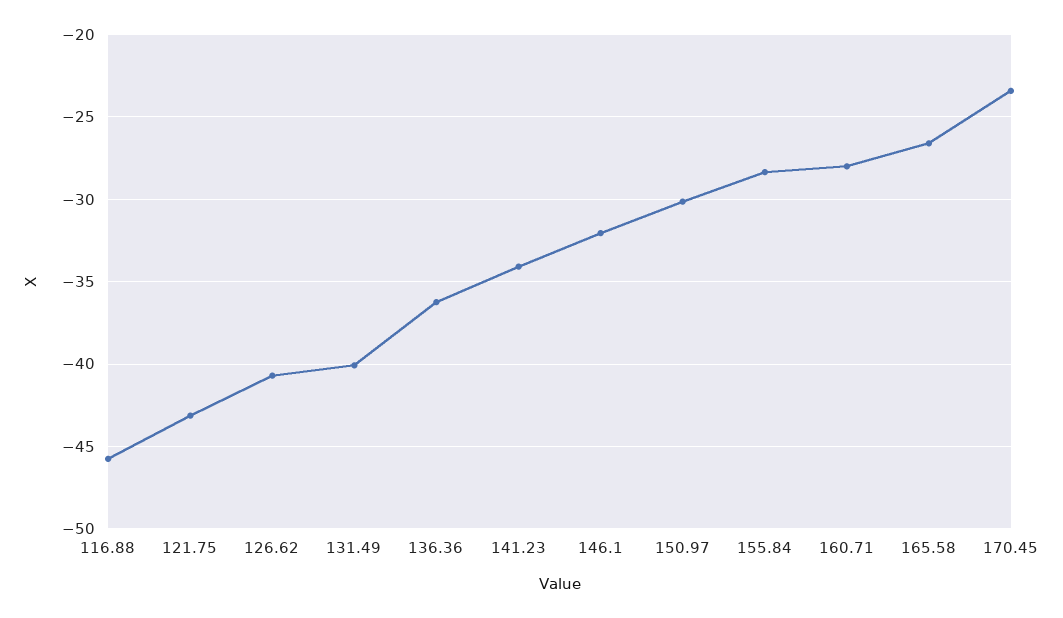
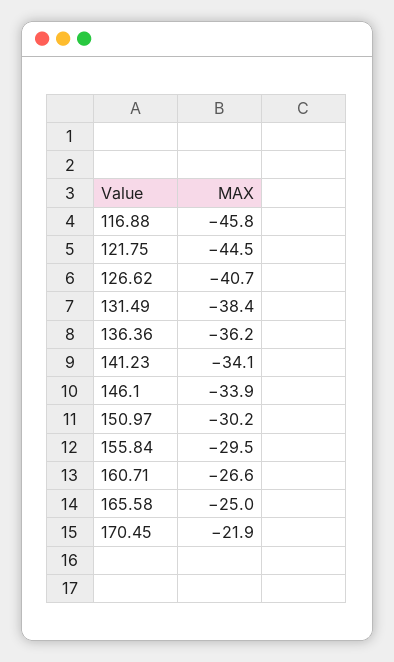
  {
    "116.88": -45.8,
-   "121.75": -43,
+   "121.75": -44.5,
    "126.62": -40.7,
-   "131.49": -40,
+   "131.49": -38.4,
    "136.36": -36.2,
    "141.23": -34.1,
-   "146.1": -32,
+   "146.1": -33.9,
    "150.97": -30.2,
-   "155.84": -28.5,
+   "155.84": -29.5,
-   "160.71": -28,
+   "160.71": -26.6,
-   "165.58": -26.5,
+   "165.58": -25,
-   "170.45": -23.5
+   "170.45": -21.9
  }

